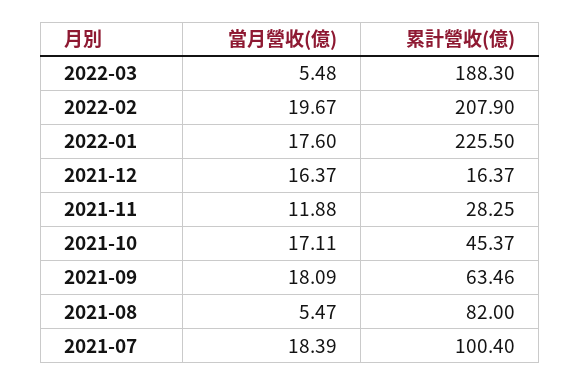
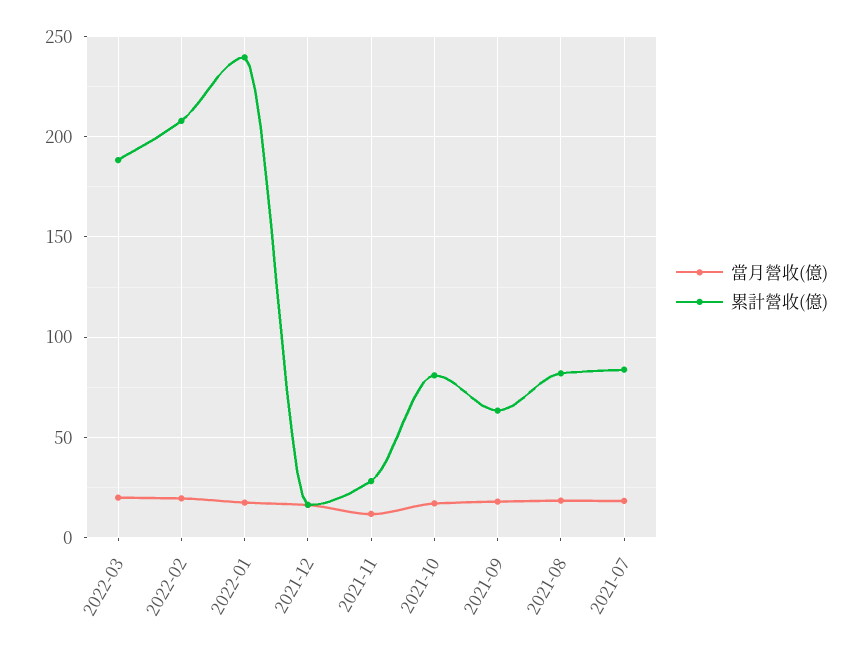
  {
    "當月營收(億)": {
-     "2022-03": 5.48,
+     "2022-03": 20,
      "2022-02": 19.67,
      "2022-01": 17.6,
      "2021-12": 16.37,
      "2021-11": 11.88,
      "2021-10": 17.11,
      "2021-09": 18.09,
-     "2021-08": 5.47,
+     "2021-08": 20,
      "2021-07": 18.39
    },
    "累計營收(億)": {
      "2022-03": 188.3,
      "2022-02": 207.9,
-     "2022-01": 225.5,
+     "2022-01": 240,
      "2021-12": 16.37,
      "2021-11": 28.25,
-     "2021-10": 45.37,
+     "2021-10": 80,
      "2021-09": 63.46,
      "2021-08": 82,
-     "2021-07": 100.4
+     "2021-07": 85
    }
  }

